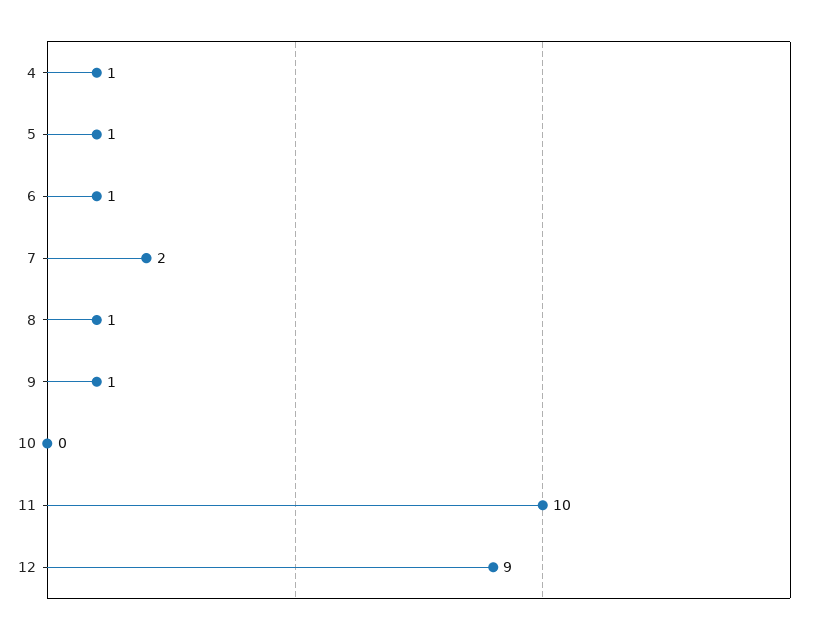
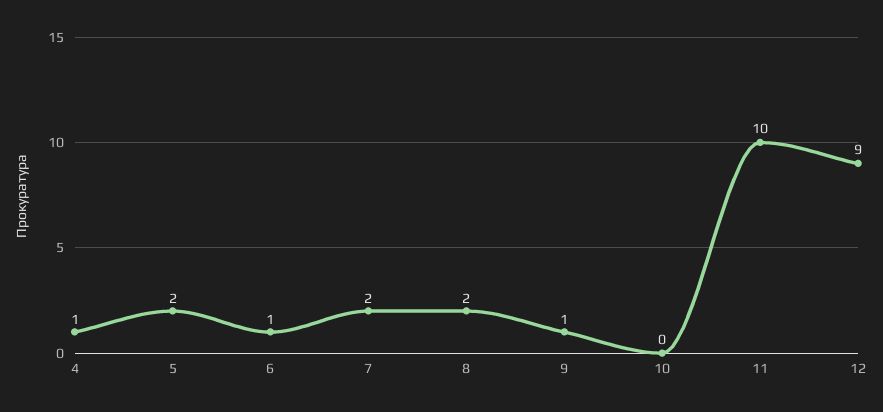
  {
    "4": 1,
-   "5": 1,
+   "5": 2,
    "6": 1,
    "7": 2,
-   "8": 1,
+   "8": 2,
    "9": 1,
    "10": 0,
    "11": 10,
    "12": 9
  }

